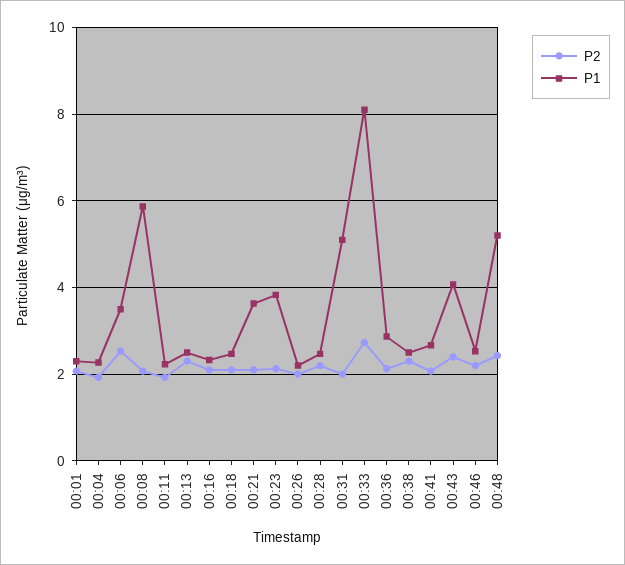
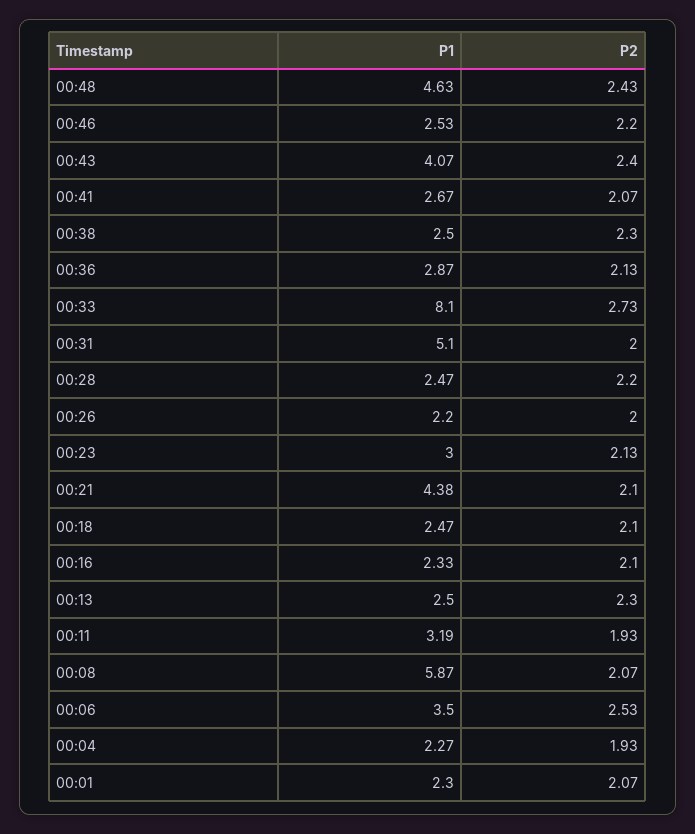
  {
    "P2": {
      "00:01": 2.07,
      "00:04": 1.93,
      "00:06": 2.53,
      "00:08": 2.07,
      "00:11": 1.93,
      "00:13": 2.3,
      "00:16": 2.1,
      "00:18": 2.1,
      "00:21": 2.1,
      "00:23": 2.13,
      "00:26": 2,
      "00:28": 2.2,
      "00:31": 2,
      "00:33": 2.73,
      "00:36": 2.13,
      "00:38": 2.3,
      "00:41": 2.07,
      "00:43": 2.4,
      "00:46": 2.2,
      "00:48": 2.43
    },
    "P1": {
      "00:01": 2.3,
      "00:04": 2.27,
      "00:06": 3.5,
      "00:08": 5.87,
-     "00:11": 2.2,
+     "00:11": 3.19,
      "00:13": 2.5,
      "00:16": 2.33,
      "00:18": 2.47,
-     "00:21": 3.6,
+     "00:21": 4.38,
-     "00:23": 3.8,
+     "00:23": 3,
      "00:26": 2.2,
      "00:28": 2.47,
      "00:31": 5.1,
      "00:33": 8.1,
      "00:36": 2.87,
      "00:38": 2.5,
      "00:41": 2.67,
      "00:43": 4.07,
      "00:46": 2.53,
-     "00:48": 5.2
+     "00:48": 4.63
    }
  }

